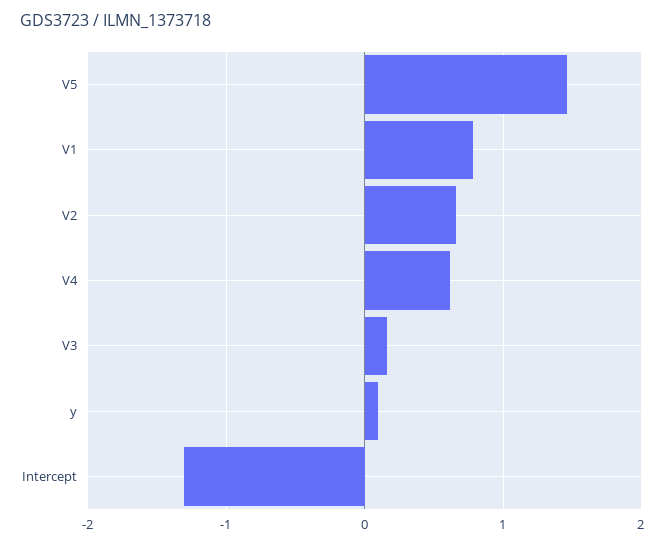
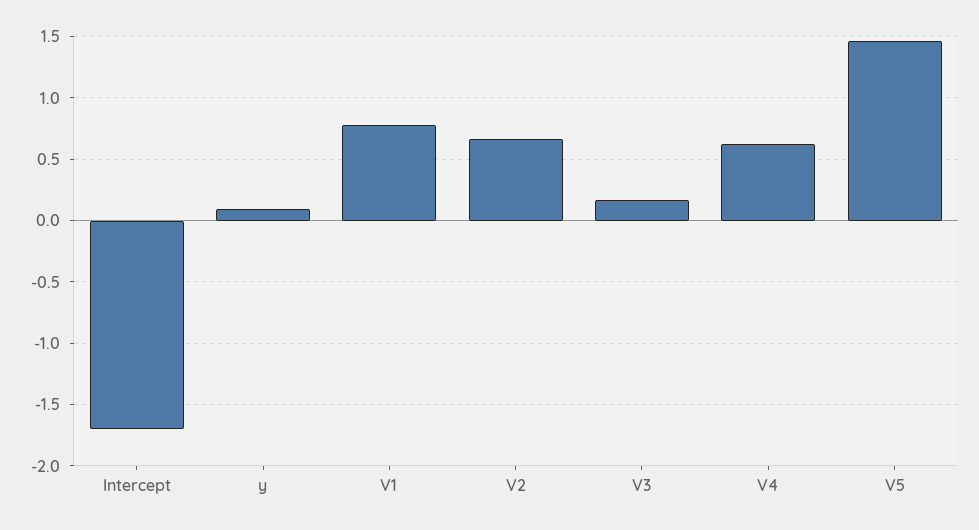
  {
    "V5": 1.45,
    "V1": 0.8,
    "V2": 0.65,
    "V4": 0.6,
    "V3": 0.15,
    "y": 0.1,
-   "Intercept": -1.3
+   "Intercept": -1.7
  }

